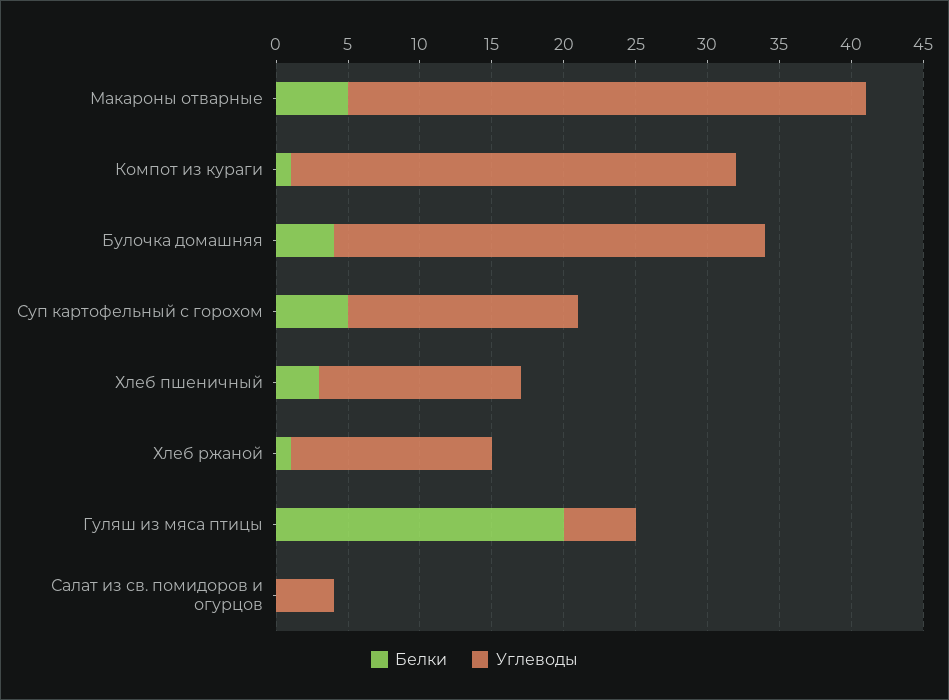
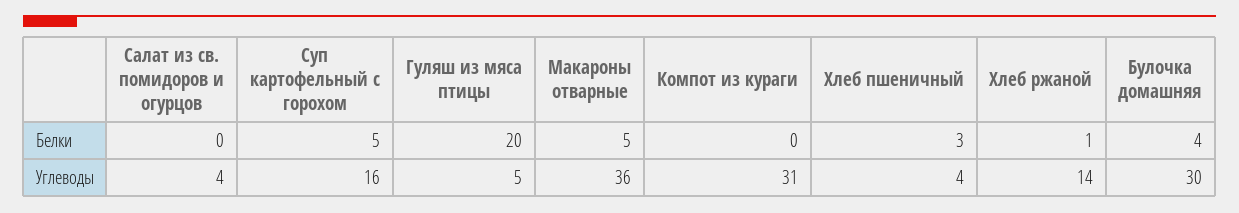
  {
    "Белки": {
      "Макароны отварные": 5,
-     "Компот из кураги": 1,
+     "Компот из кураги": 0,
      "Булочка домашняя": 4,
      "Суп картофельный с горохом": 5,
      "Хлеб пшеничный": 3,
      "Хлеб ржаной": 1,
      "Гуляш из мяса птицы": 20,
      "Салат из св. помидоров и огурцов": 0
    },
    "Углеводы": {
      "Макароны отварные": 36,
      "Компот из кураги": 31,
      "Булочка домашняя": 30,
      "Суп картофельный с горохом": 16,
-     "Хлеб пшеничный": 14,
+     "Хлеб пшеничный": 4,
      "Хлеб ржаной": 14,
      "Гуляш из мяса птицы": 5,
      "Салат из св. помидоров и огурцов": 4
    }
  }

